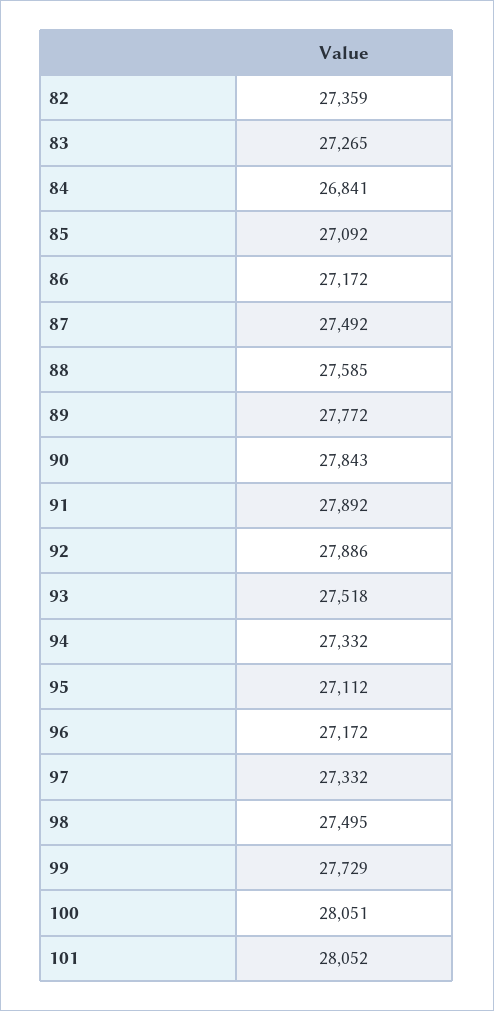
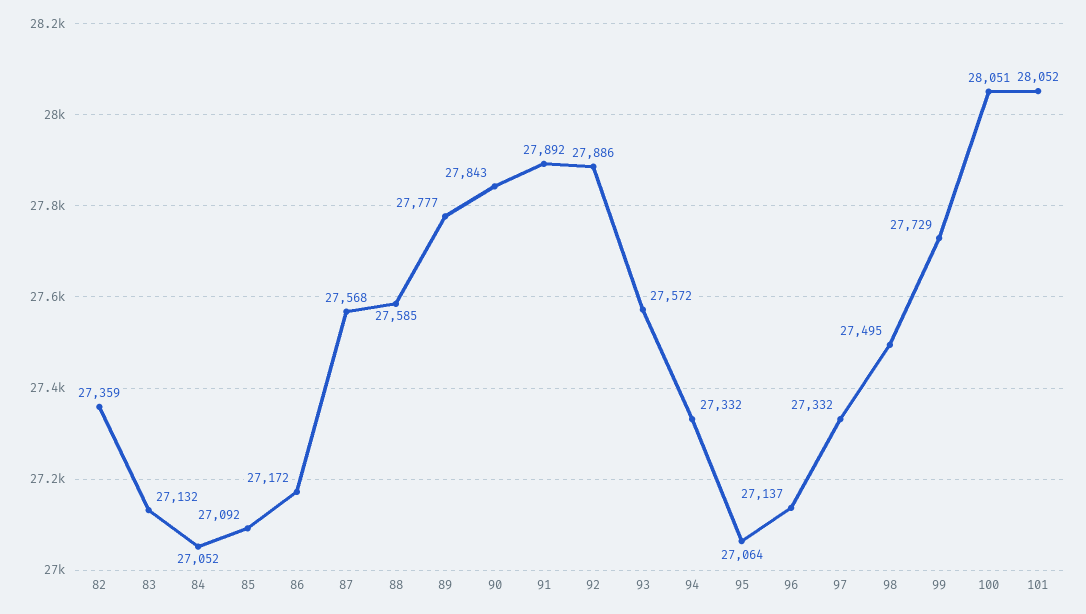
  {
    "82": 27359,
-   "83": 27265,
+   "83": 27132,
-   "84": 26841,
+   "84": 27052,
    "85": 27092,
    "86": 27172,
-   "87": 27492,
+   "87": 27568,
    "88": 27585,
-   "89": 27772,
+   "89": 27777,
    "90": 27843,
    "91": 27892,
    "92": 27886,
-   "93": 27518,
+   "93": 27572,
    "94": 27332,
-   "95": 27112,
+   "95": 27064,
-   "96": 27172,
+   "96": 27137,
    "97": 27332,
    "98": 27495,
    "99": 27729,
    "100": 28051,
    "101": 28052
  }

